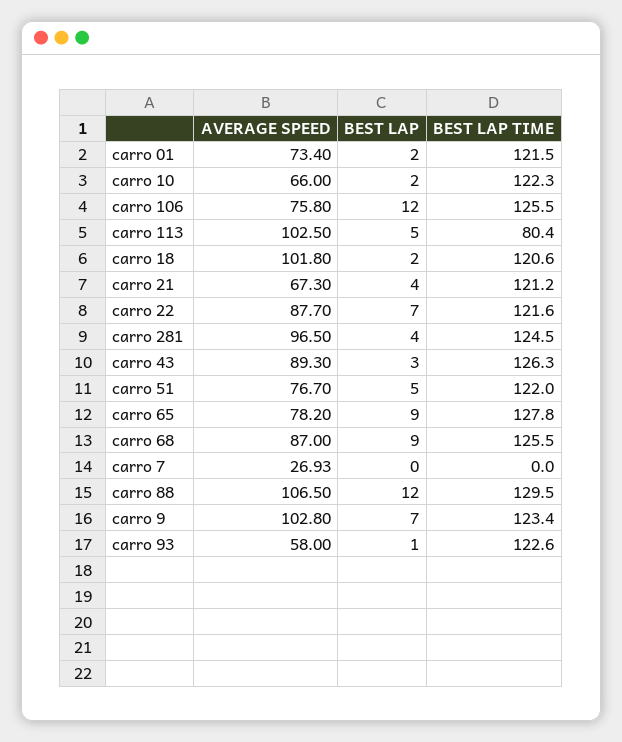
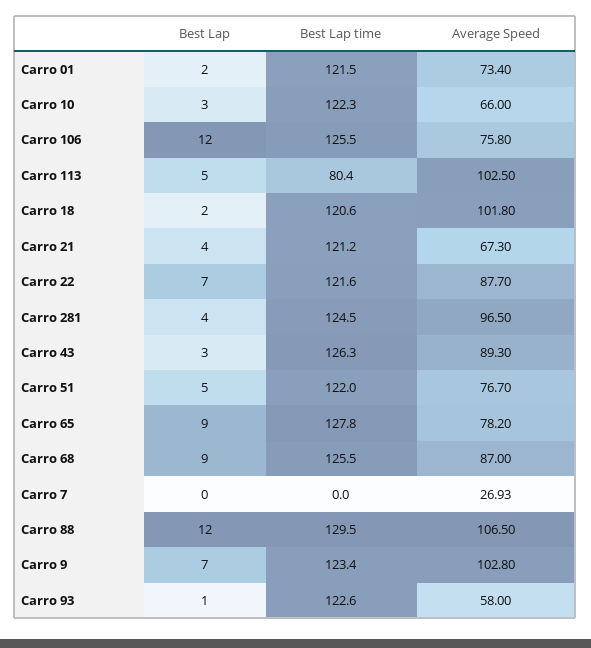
  {
    "AVERAGE SPEED": {
      "carro 01": 73.4,
      "carro 10": 66,
      "carro 106": 75.8,
      "carro 113": 102.5,
      "carro 18": 101.8,
      "carro 21": 67.3,
      "carro 22": 87.7,
      "carro 281": 96.5,
      "carro 43": 89.3,
      "carro 51": 76.7,
      "carro 65": 78.2,
      "carro 68": 87,
      "carro 7": 26.93,
      "carro 88": 106.5,
      "carro 9": 102.8,
      "carro 93": 58
    },
    "BEST LAP": {
      "carro 01": 2,
-     "carro 10": 2,
+     "carro 10": 3,
      "carro 106": 12,
      "carro 113": 5,
      "carro 18": 2,
      "carro 21": 4,
      "carro 22": 7,
      "carro 281": 4,
      "carro 43": 3,
      "carro 51": 5,
      "carro 65": 9,
      "carro 68": 9,
      "carro 7": 0,
      "carro 88": 12,
      "carro 9": 7,
      "carro 93": 1
    },
    "BEST LAP TIME": {
      "carro 01": 121.5,
      "carro 10": 122.3,
      "carro 106": 125.5,
      "carro 113": 80.4,
      "carro 18": 120.6,
      "carro 21": 121.2,
      "carro 22": 121.6,
      "carro 281": 124.5,
      "carro 43": 126.3,
      "carro 51": 122,
      "carro 65": 127.8,
      "carro 68": 125.5,
      "carro 7": 0,
      "carro 88": 129.5,
      "carro 9": 123.4,
      "carro 93": 122.6
    }
  }

